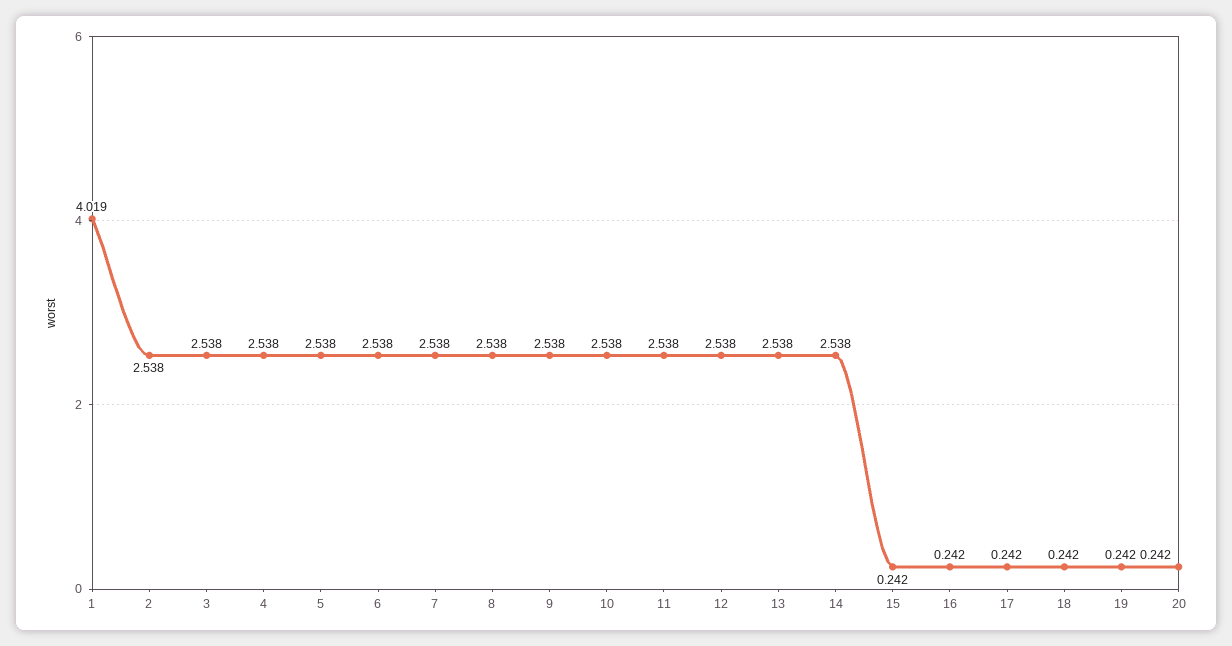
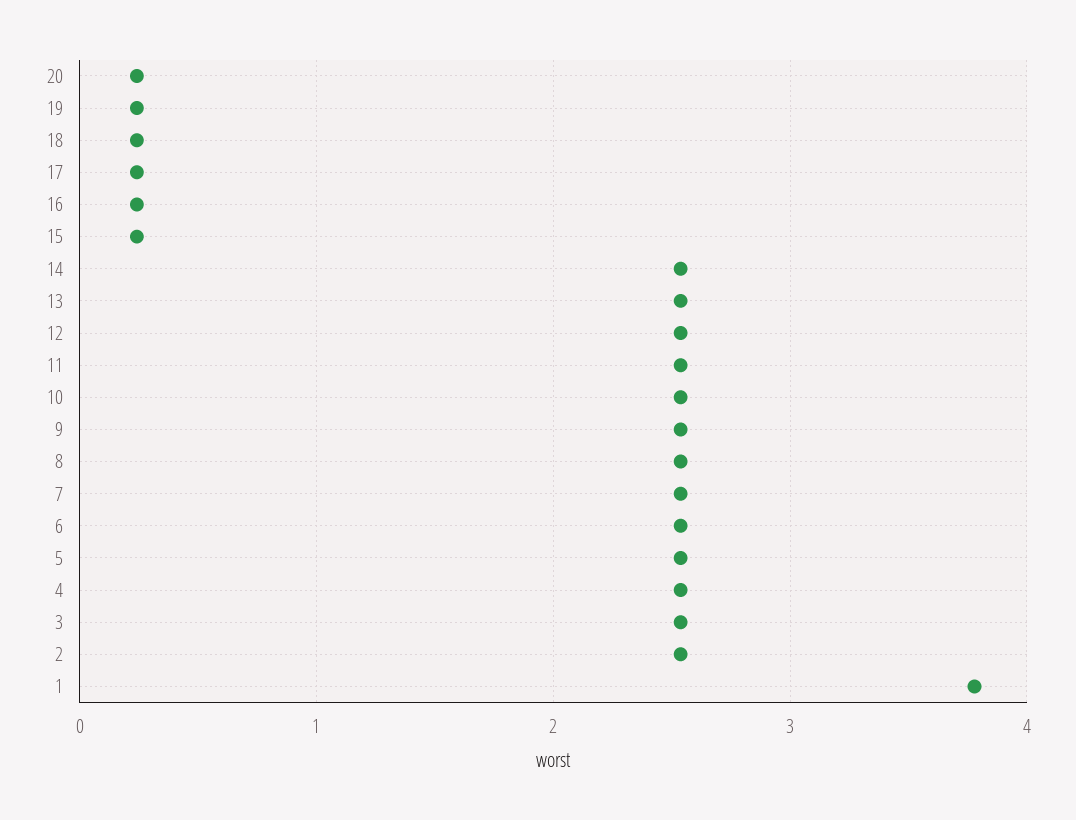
  {
-   "1": 4.019,
+   "1": 3.8,
    "2": 2.538,
    "3": 2.538,
    "4": 2.538,
    "5": 2.538,
    "6": 2.538,
    "7": 2.538,
    "8": 2.538,
    "9": 2.538,
    "10": 2.538,
    "11": 2.538,
    "12": 2.538,
    "13": 2.538,
    "14": 2.538,
    "15": 0.242,
    "16": 0.242,
    "17": 0.242,
    "18": 0.242,
    "19": 0.242,
    "20": 0.242
  }

